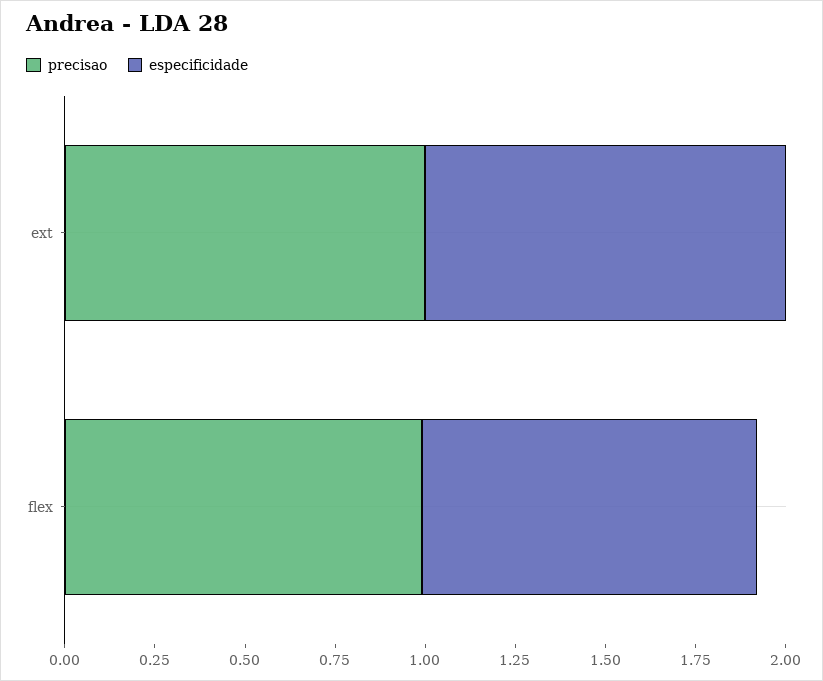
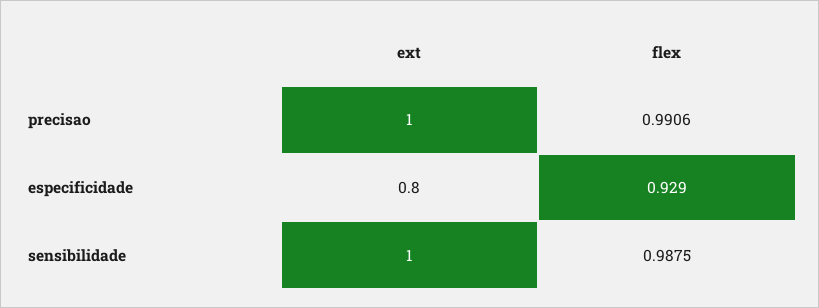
  {
    "precisao": {
      "ext": 1,
      "flex": 0.9906
    },
    "especificidade": {
-     "ext": 1,
+     "ext": 0.8,
      "flex": 0.929
-   }
+   },
+   "sensibilidade": {
+     "ext": 1,
+     "flex": 0.9875
+   }
  }

